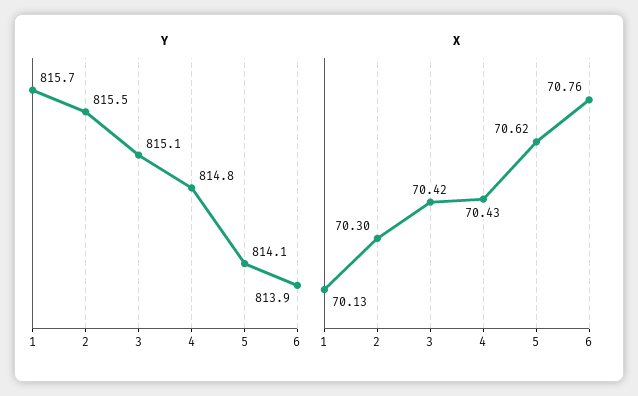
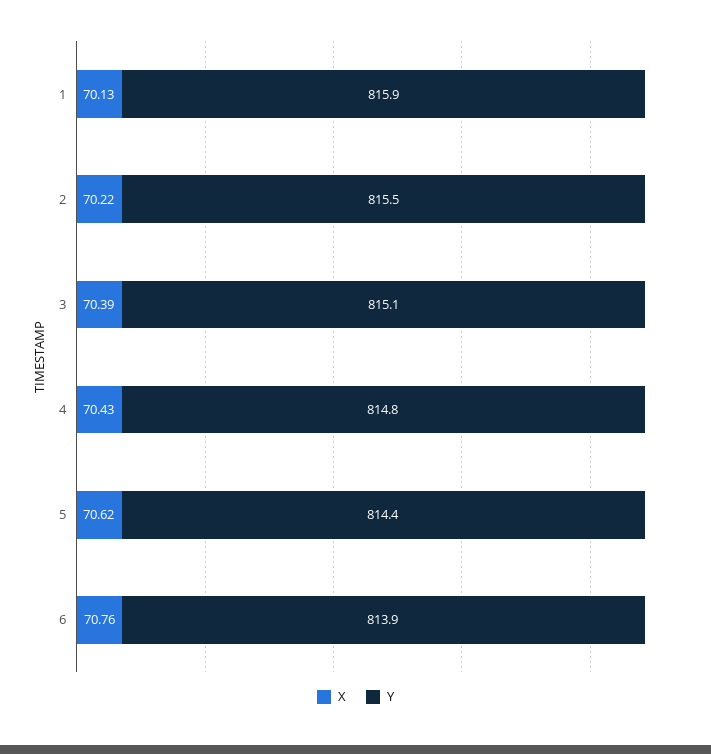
  {
    "Y": {
-     "1": 815.7,
+     "1": 815.9,
      "2": 815.5,
      "3": 815.1,
      "4": 814.8,
-     "5": 814.1,
+     "5": 814.4,
      "6": 813.9
    },
    "X": {
      "1": 70.13,
-     "2": 70.3,
+     "2": 70.22,
-     "3": 70.42,
+     "3": 70.39,
      "4": 70.43,
      "5": 70.62,
      "6": 70.76
    }
  }

